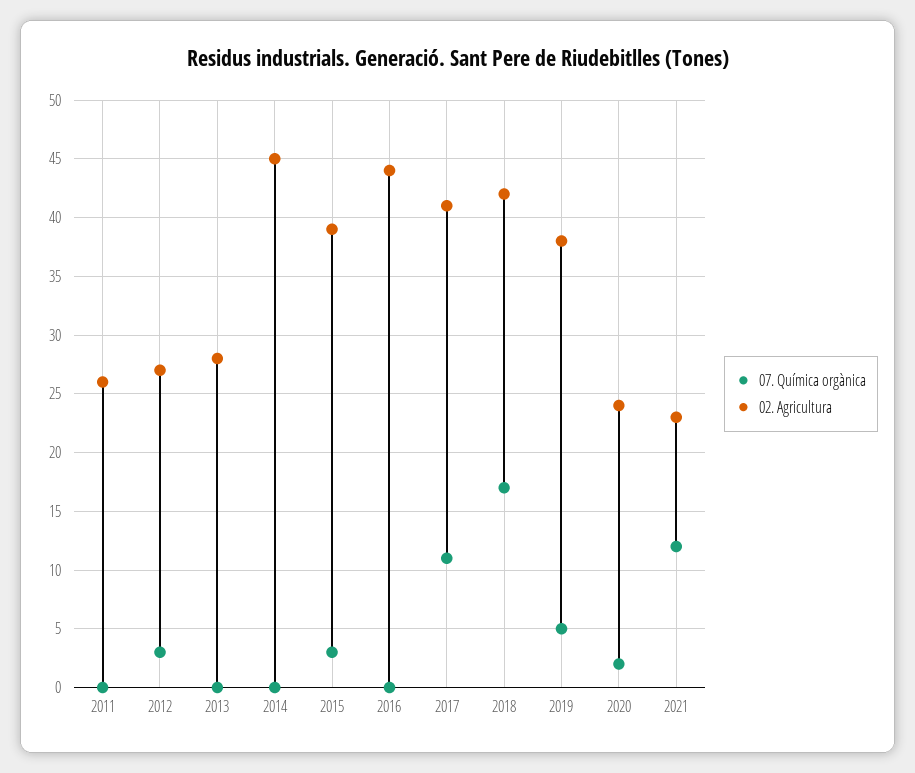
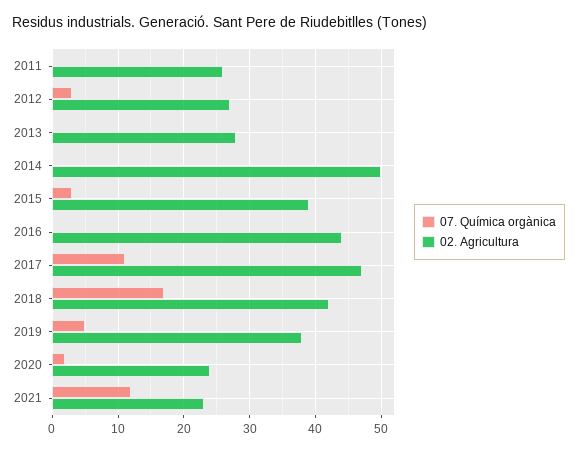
  {
    "07. Química orgànica": {
      "2011": 0,
      "2012": 3,
      "2013": 0,
      "2014": 0,
      "2015": 3,
      "2016": 0,
      "2017": 11,
      "2018": 17,
      "2019": 5,
      "2020": 2,
      "2021": 12
    },
    "02. Agricultura": {
      "2011": 26,
      "2012": 27,
      "2013": 28,
-     "2014": 45,
+     "2014": 50,
      "2015": 39,
      "2016": 44,
-     "2017": 41,
+     "2017": 47,
      "2018": 42,
      "2019": 38,
      "2020": 24,
      "2021": 23
    }
  }

